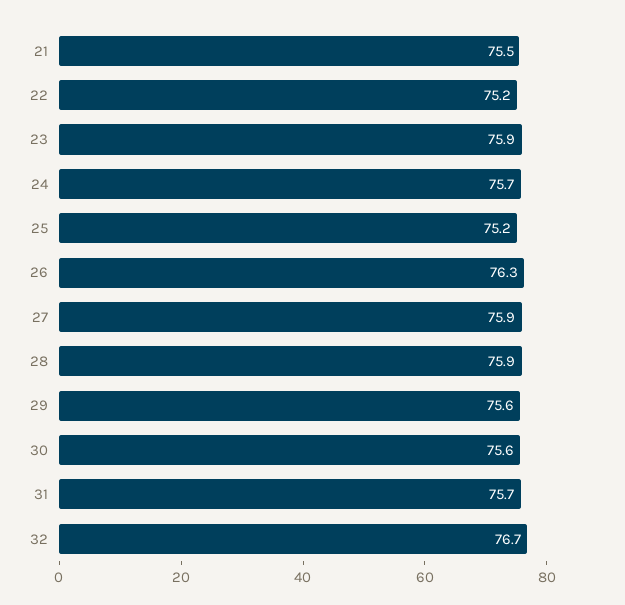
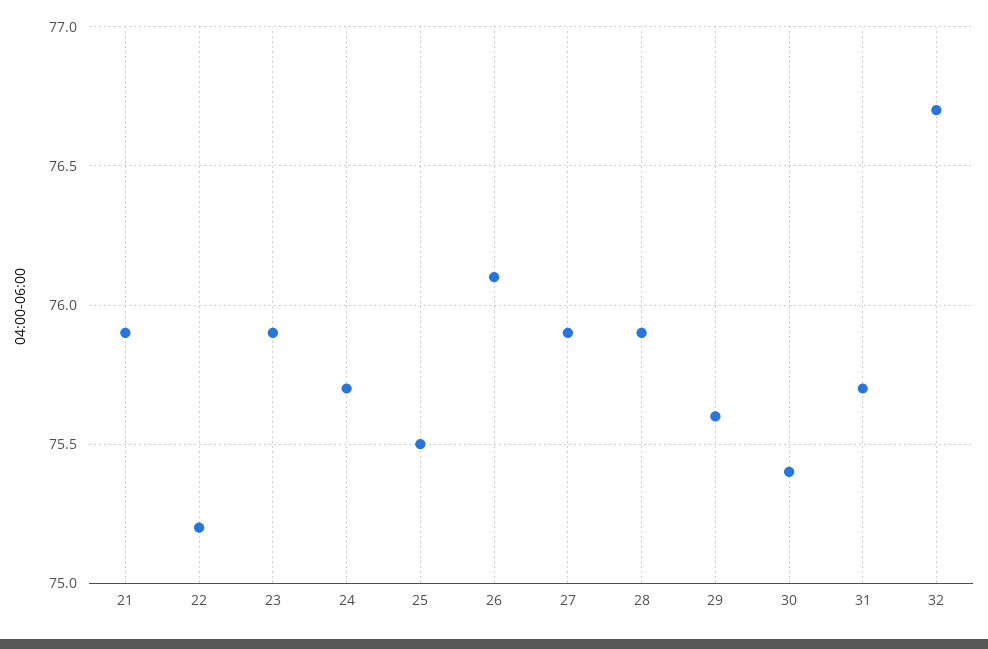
  {
-   "21": 75.5,
+   "21": 75.9,
    "22": 75.2,
    "23": 75.9,
    "24": 75.7,
-   "25": 75.2,
+   "25": 75.5,
-   "26": 76.3,
+   "26": 76.1,
    "27": 75.9,
    "28": 75.9,
    "29": 75.6,
-   "30": 75.6,
+   "30": 75.4,
    "31": 75.7,
    "32": 76.7
  }

